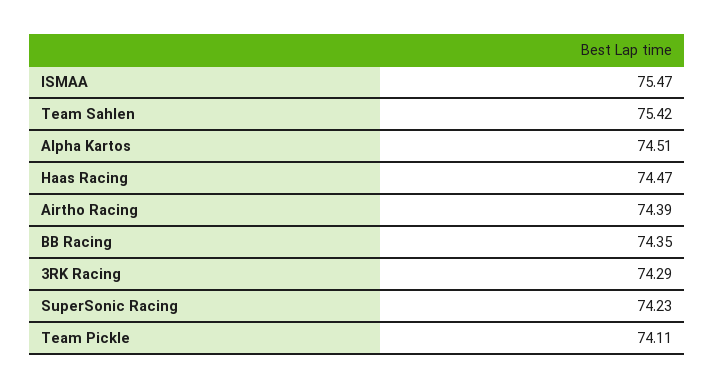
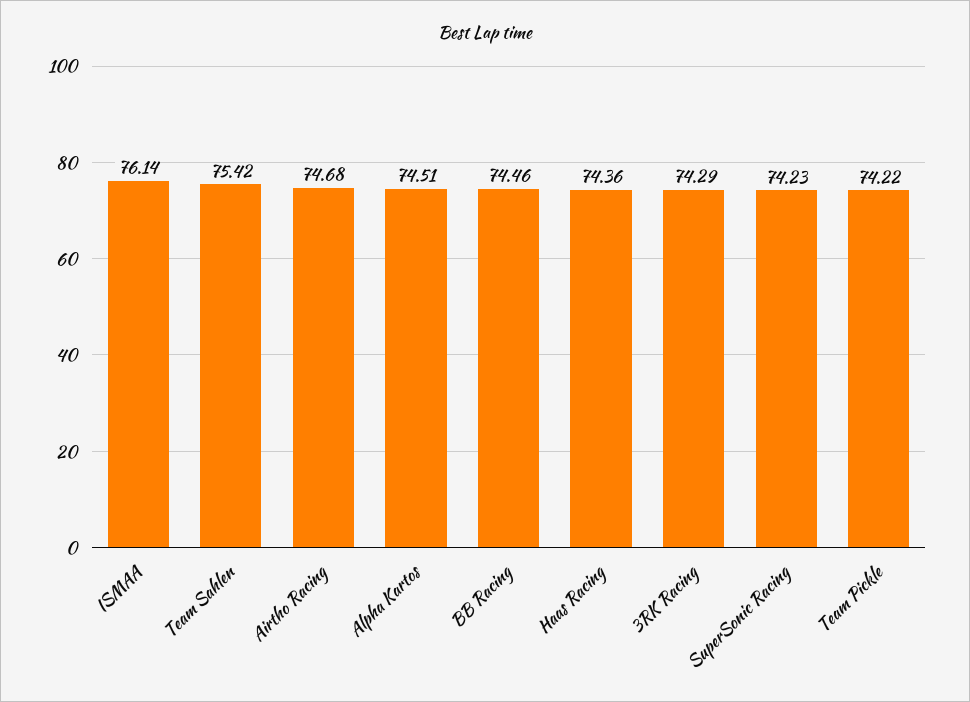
  {
-   "ISMAA": 75.47,
+   "ISMAA": 76.14,
    "Team Sahlen": 75.42,
    "Alpha Kartos": 74.51,
-   "Haas Racing": 74.47,
+   "Haas Racing": 74.36,
-   "Airtho Racing": 74.39,
+   "Airtho Racing": 74.68,
-   "BB Racing": 74.35,
+   "BB Racing": 74.46,
    "3RK Racing": 74.29,
    "SuperSonic Racing": 74.23,
-   "Team Pickle": 74.11
+   "Team Pickle": 74.22
  }

